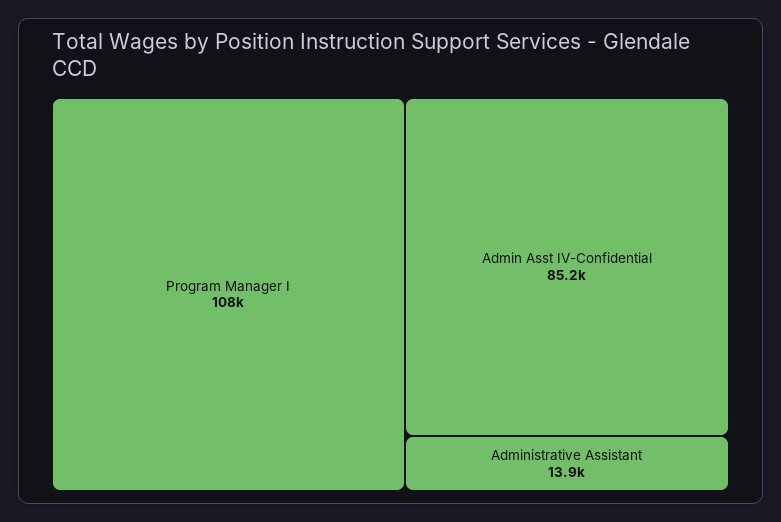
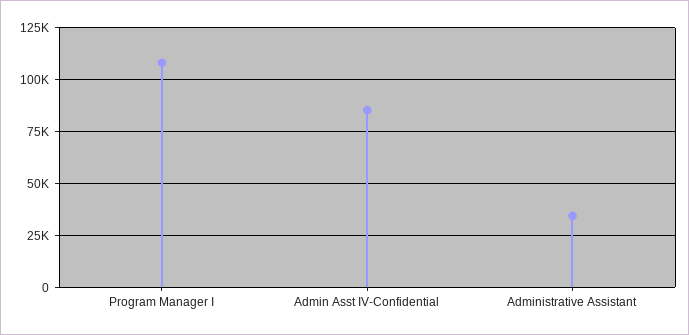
  {
    "Program Manager I": 108000,
    "Admin Asst IV-Confidential": 85200,
-   "Administrative Assistant": 13900
+   "Administrative Assistant": 35000
  }

